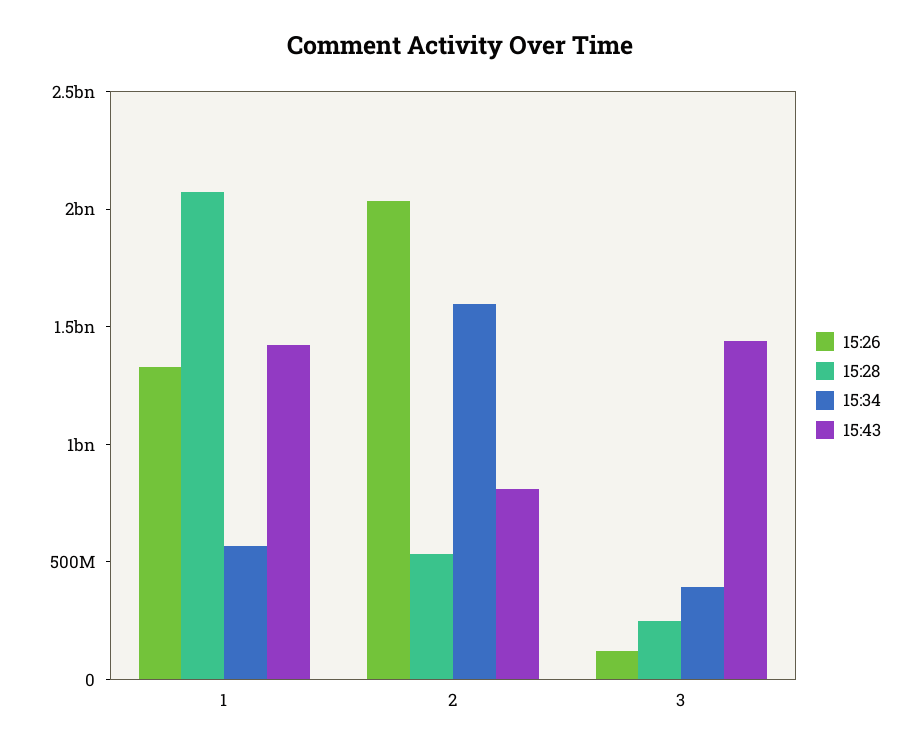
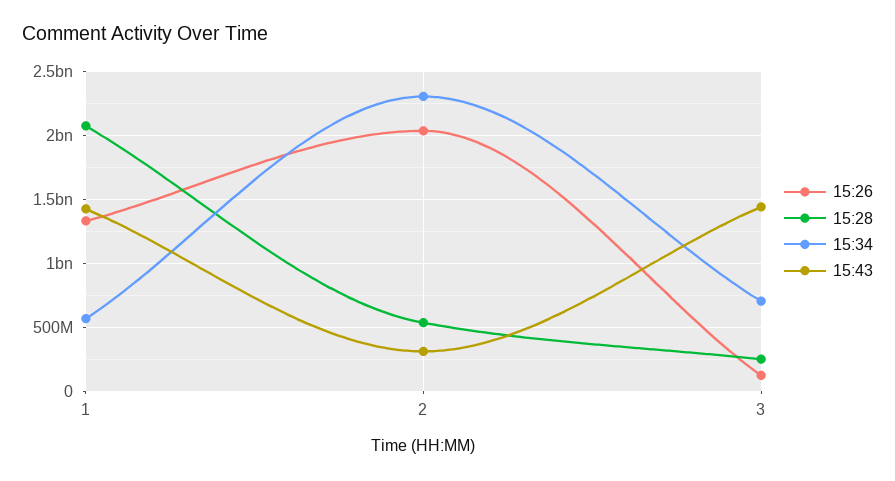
  {
    "15:26": {
      "1": 1350000000,
      "2": 2050000000,
      "3": 100000000
    },
    "15:28": {
      "1": 2050000000,
      "2": 550000000,
      "3": 250000000
    },
    "15:34": {
      "1": 550000000,
-     "2": 1600000000,
+     "2": 2300000000,
-     "3": 400000000
+     "3": 700000000
    },
    "15:43": {
      "1": 1400000000,
-     "2": 800000000,
+     "2": 300000000,
      "3": 1450000000
    }
  }

